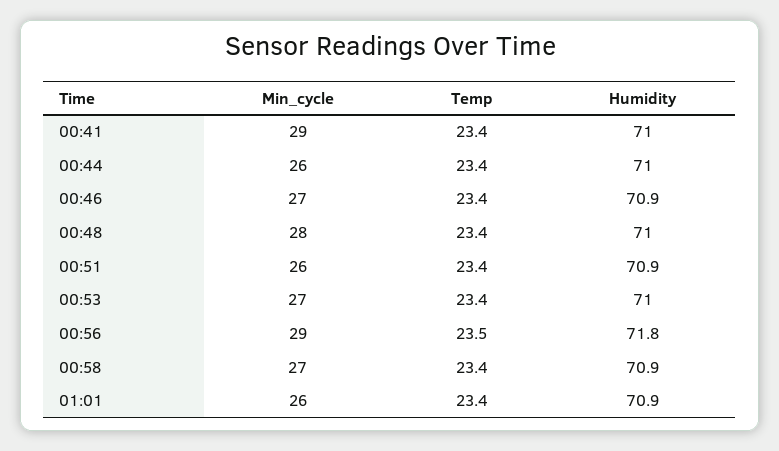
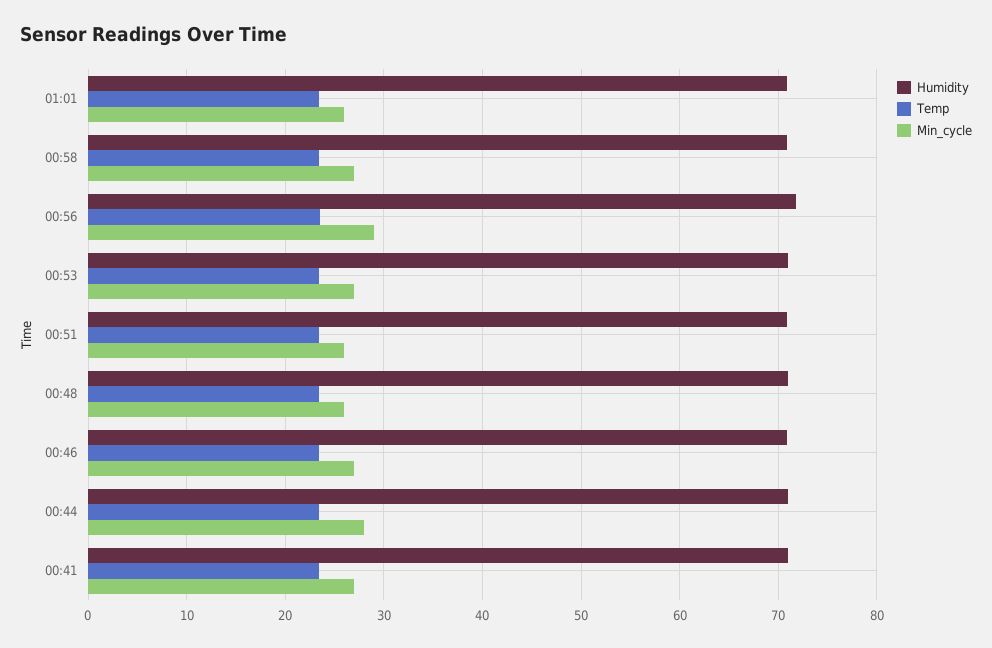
  {
    "Min_cycle": {
-     "00:41": 29,
+     "00:41": 27,
-     "00:44": 26,
+     "00:44": 28,
      "00:46": 27,
-     "00:48": 28,
+     "00:48": 26,
      "00:51": 26,
      "00:53": 27,
      "00:56": 29,
      "00:58": 27,
      "01:01": 26
    },
    "Temp": {
      "00:41": 23.4,
      "00:44": 23.4,
      "00:46": 23.4,
      "00:48": 23.4,
      "00:51": 23.4,
      "00:53": 23.4,
      "00:56": 23.5,
      "00:58": 23.4,
      "01:01": 23.4
    },
    "Humidity": {
      "00:41": 71,
      "00:44": 71,
      "00:46": 70.9,
      "00:48": 71,
      "00:51": 70.9,
      "00:53": 71,
      "00:56": 71.8,
      "00:58": 70.9,
      "01:01": 70.9
    }
  }

